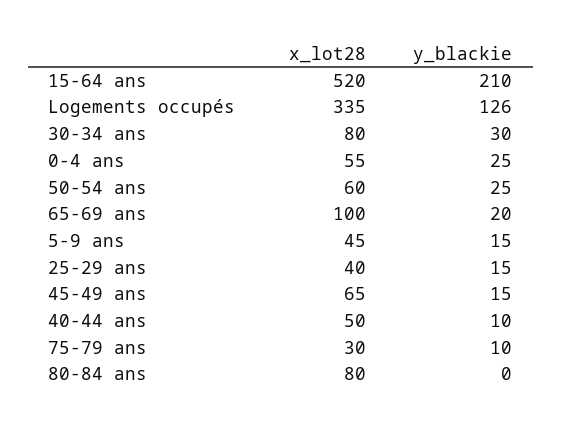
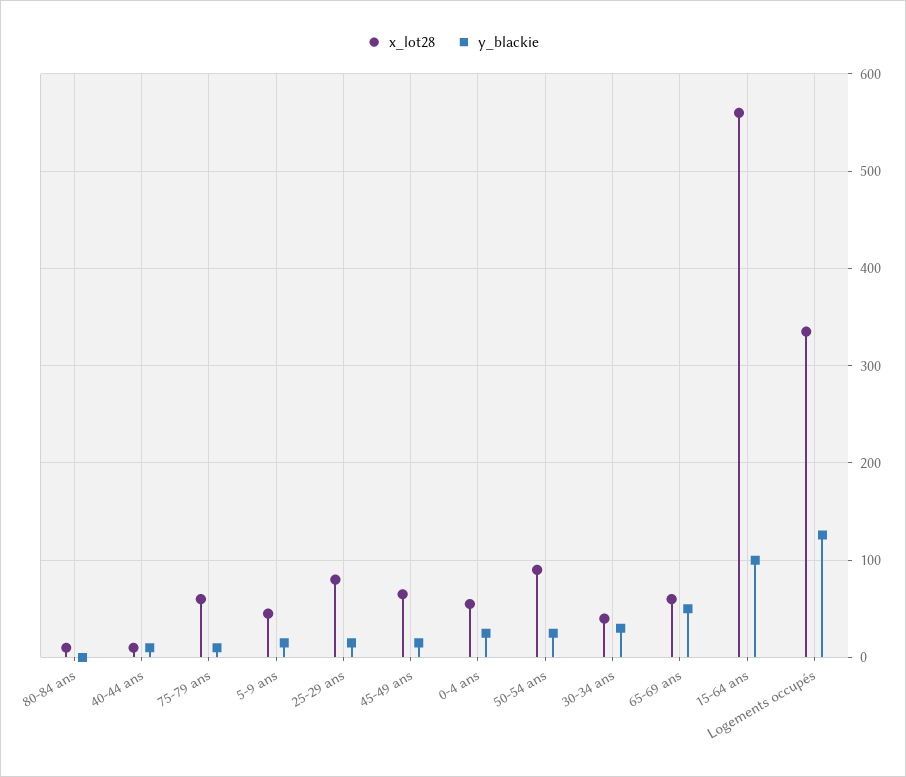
  {
    "x_lot28": {
-     "15-64 ans": 520,
+     "15-64 ans": 560,
      "Logements occupés": 335,
-     "30-34 ans": 80,
+     "30-34 ans": 40,
      "0-4 ans": 55,
-     "50-54 ans": 60,
+     "50-54 ans": 90,
-     "65-69 ans": 100,
+     "65-69 ans": 60,
      "5-9 ans": 45,
-     "25-29 ans": 40,
+     "25-29 ans": 80,
      "45-49 ans": 65,
-     "40-44 ans": 50,
+     "40-44 ans": 10,
-     "75-79 ans": 30,
+     "75-79 ans": 60,
-     "80-84 ans": 80
+     "80-84 ans": 10
    },
    "y_blackie": {
-     "15-64 ans": 210,
+     "15-64 ans": 100,
      "Logements occupés": 126,
      "30-34 ans": 30,
      "0-4 ans": 25,
      "50-54 ans": 25,
-     "65-69 ans": 20,
+     "65-69 ans": 50,
      "5-9 ans": 15,
      "25-29 ans": 15,
      "45-49 ans": 15,
      "40-44 ans": 10,
      "75-79 ans": 10,
      "80-84 ans": 0
    }
  }

